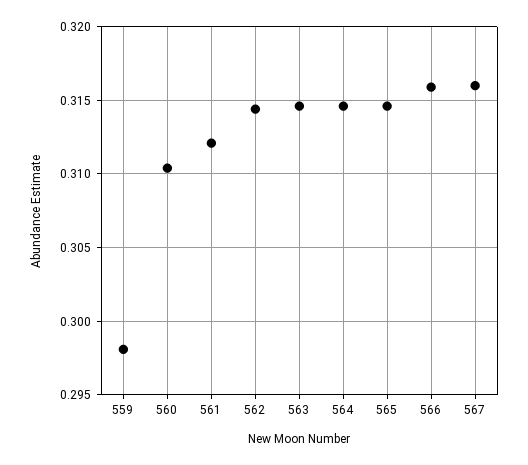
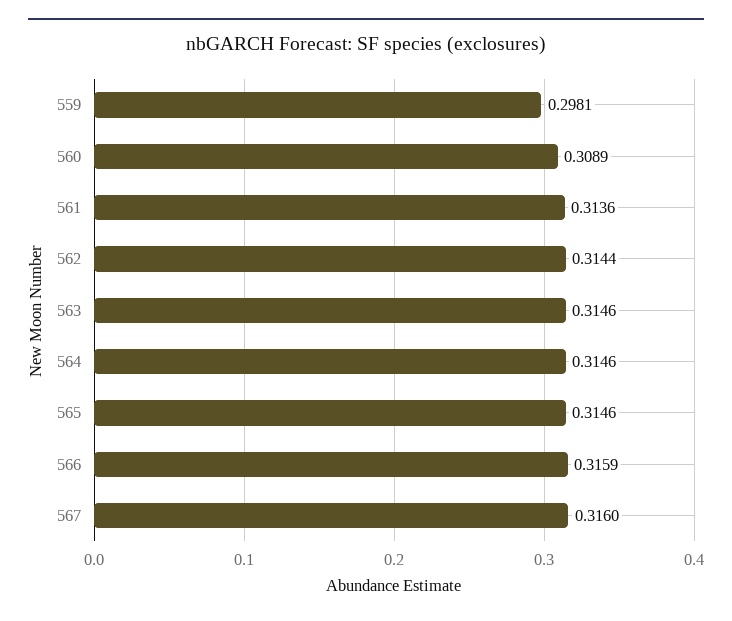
  {
    "559": 0.2981,
-   "560": 0.3105,
+   "560": 0.3089,
-   "561": 0.312,
+   "561": 0.3136,
    "562": 0.3144,
    "563": 0.3146,
    "564": 0.3146,
    "565": 0.3146,
    "566": 0.3159,
    "567": 0.316
  }

